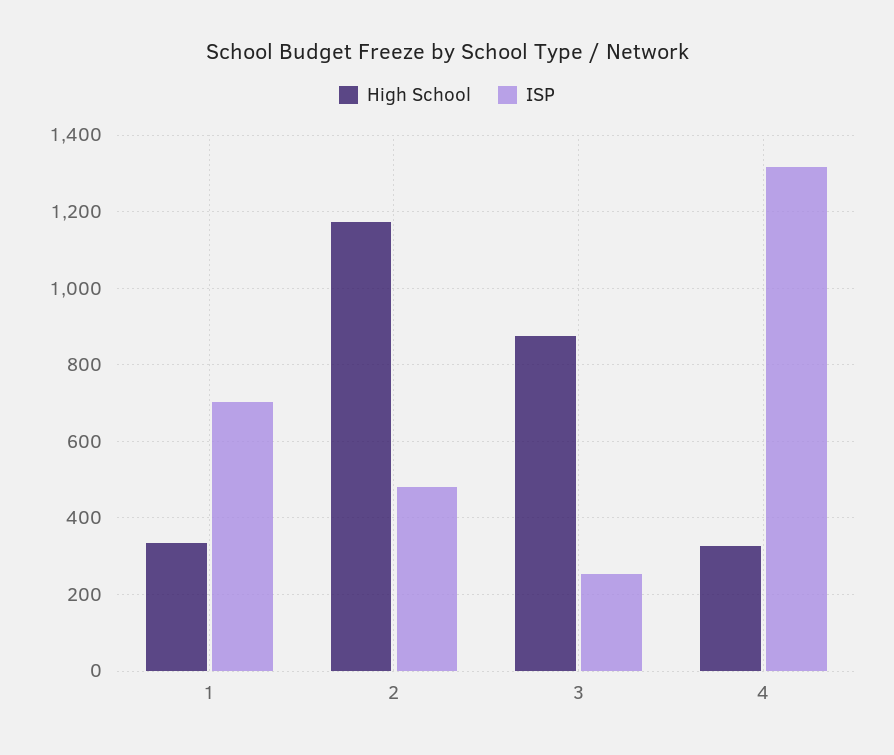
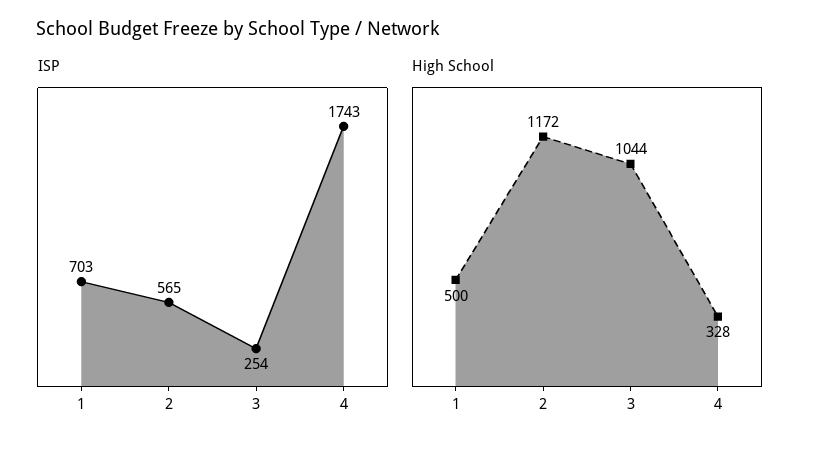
  {
    "High School": {
-     "1": 340,
+     "1": 500,
      "2": 1172,
-     "3": 880,
+     "3": 1044,
      "4": 328
    },
    "ISP": {
      "1": 703,
-     "2": 480,
+     "2": 565,
      "3": 254,
-     "4": 1320
+     "4": 1743
    }
  }

